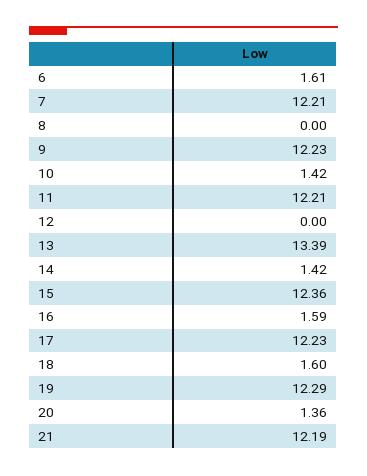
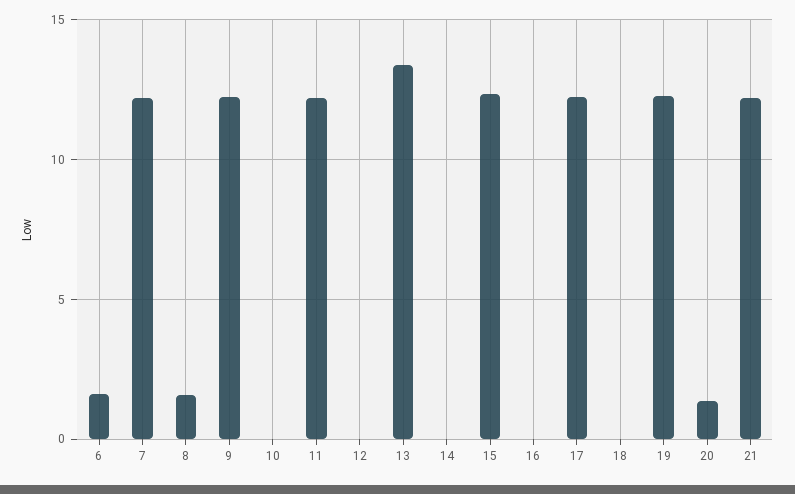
  {
    "6": 1.61,
    "7": 12.21,
-   "8": 0,
+   "8": 1.5,
    "9": 12.23,
-   "10": 1.42,
+   "10": 0,
    "11": 12.21,
    "12": 0,
    "13": 13.39,
-   "14": 1.42,
+   "14": 0,
    "15": 12.36,
-   "16": 1.59,
+   "16": 0,
    "17": 12.23,
-   "18": 1.6,
+   "18": 0,
    "19": 12.29,
    "20": 1.36,
    "21": 12.19
  }

